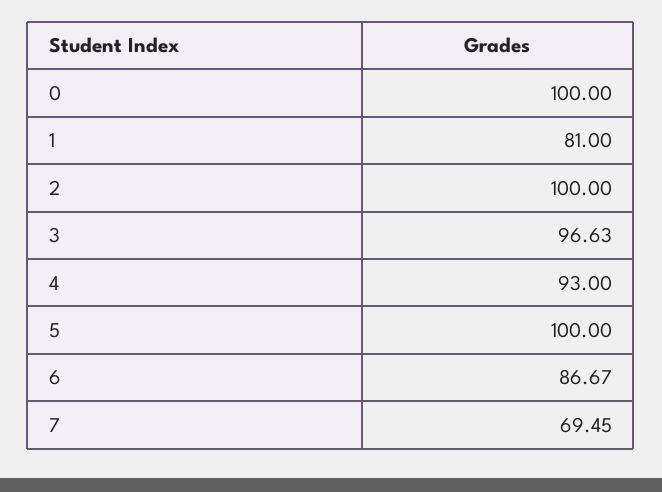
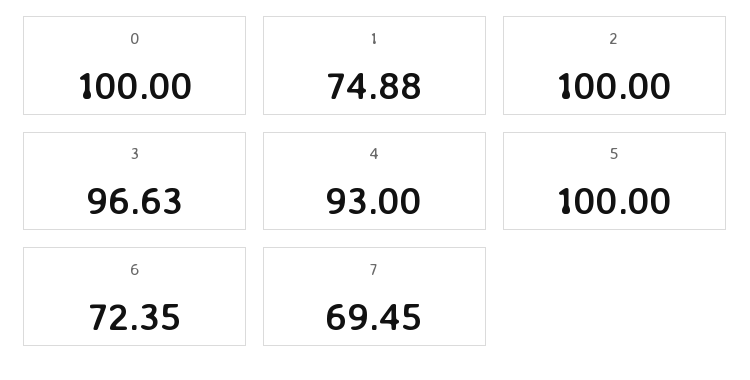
  {
    "0": 100,
-   "1": 81,
+   "1": 74.88,
    "2": 100,
    "3": 96.63,
    "4": 93,
    "5": 100,
-   "6": 86.67,
+   "6": 72.35,
    "7": 69.45
  }

